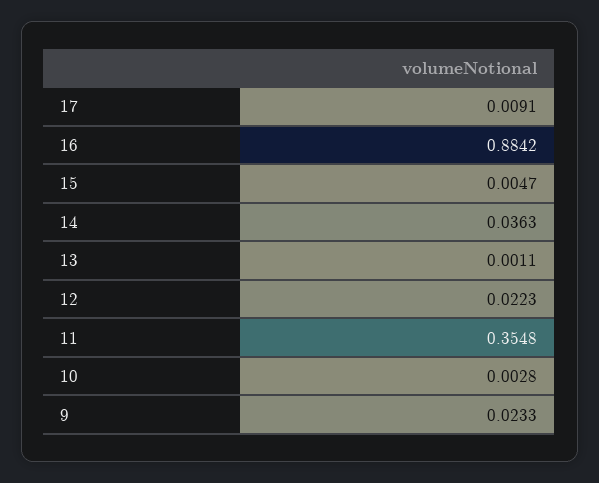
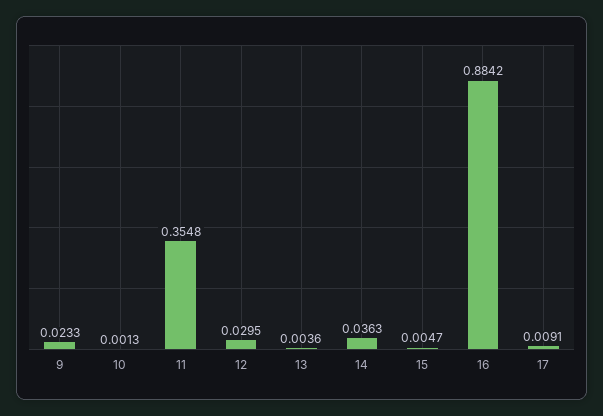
  {
    "17": 0.0091,
    "16": 0.8842,
    "15": 0.0047,
    "14": 0.0363,
-   "13": 0.0011,
+   "13": 0.0036,
-   "12": 0.0223,
+   "12": 0.0295,
    "11": 0.3548,
-   "10": 0.0028,
+   "10": 0.0013,
    "9": 0.0233
  }

